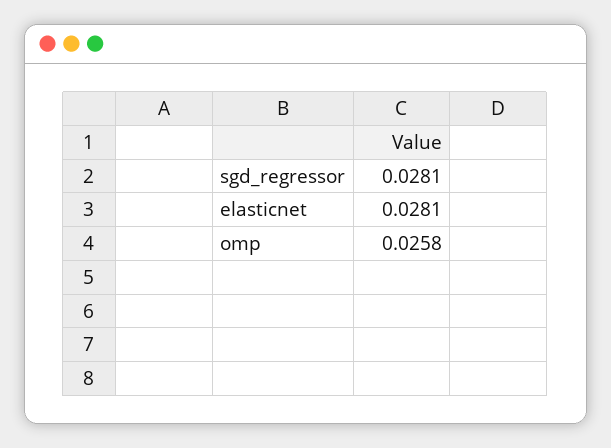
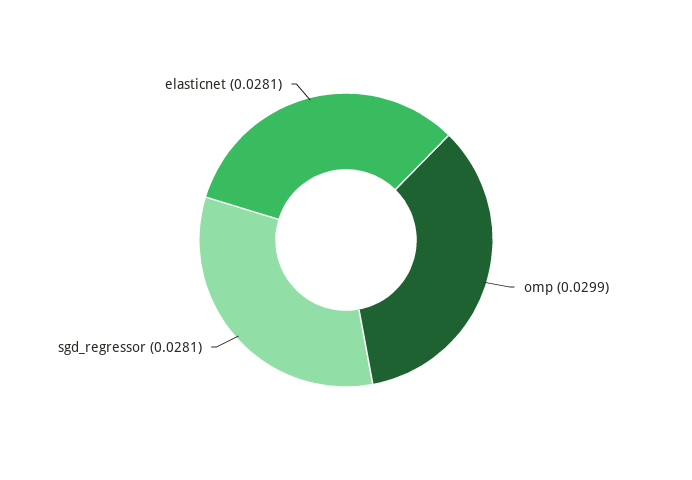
  {
    "sgd_regressor": 0.0281,
    "elasticnet": 0.0281,
-   "omp": 0.0258
+   "omp": 0.0299
  }

